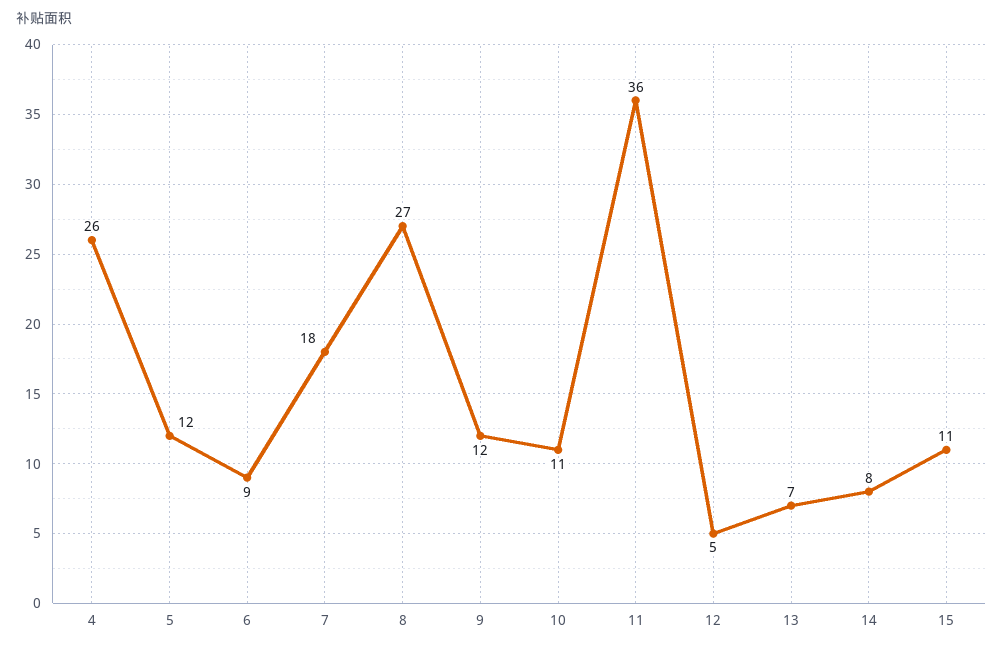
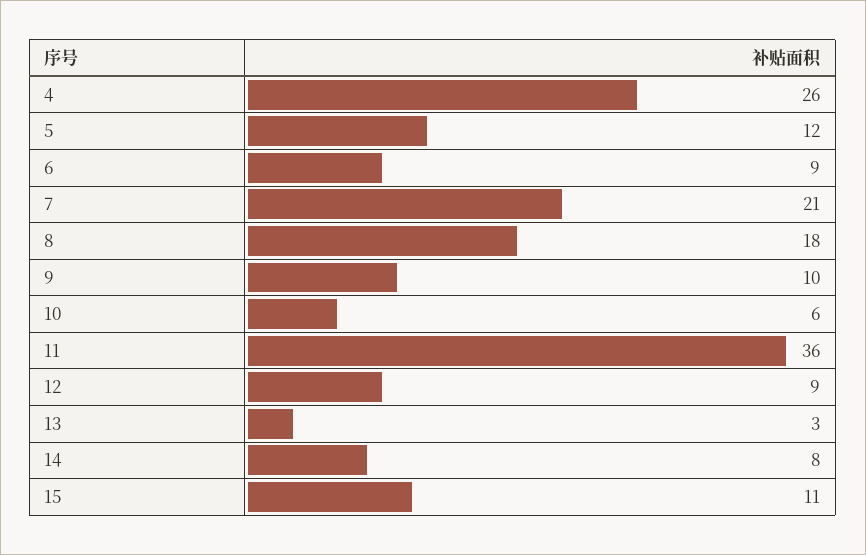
  {
    "4": 26,
    "5": 12,
    "6": 9,
-   "7": 18,
+   "7": 21,
-   "8": 27,
+   "8": 18,
-   "9": 12,
+   "9": 10,
-   "10": 11,
+   "10": 6,
    "11": 36,
-   "12": 5,
+   "12": 9,
-   "13": 7,
+   "13": 3,
    "14": 8,
    "15": 11
  }

